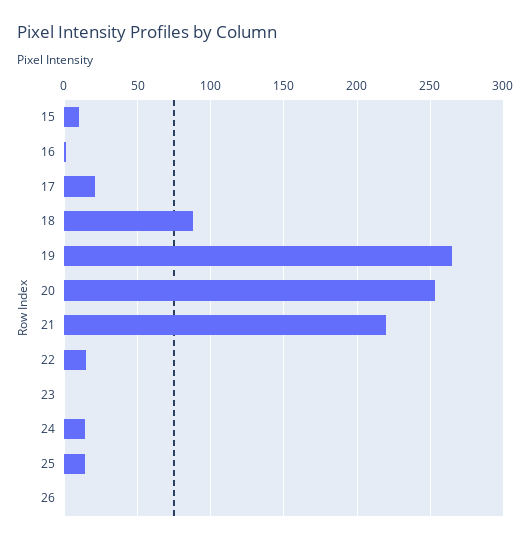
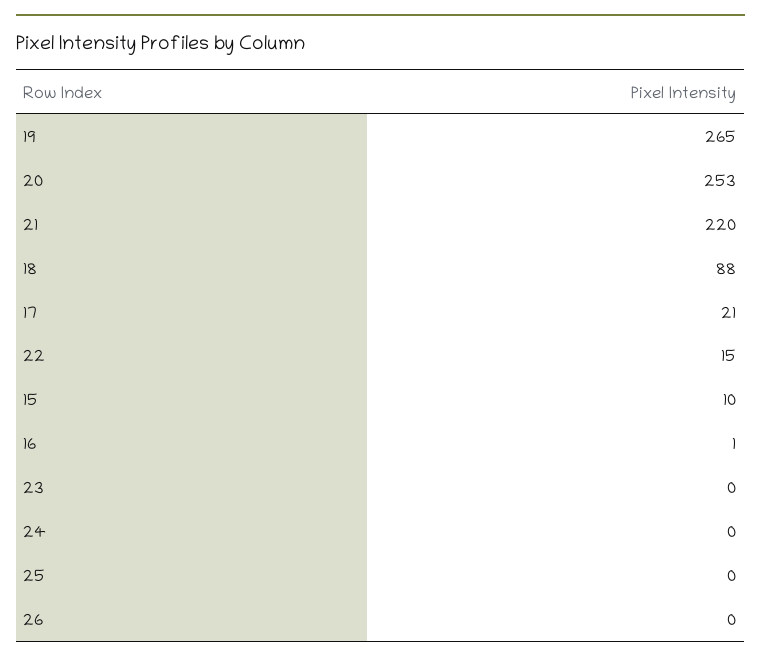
  {
    "15": 10,
    "16": 1,
    "17": 21,
    "18": 88,
    "19": 265,
    "20": 253,
    "21": 220,
    "22": 15,
    "23": 0,
-   "24": 15,
+   "24": 0,
-   "25": 15,
+   "25": 0,
    "26": 0
  }

